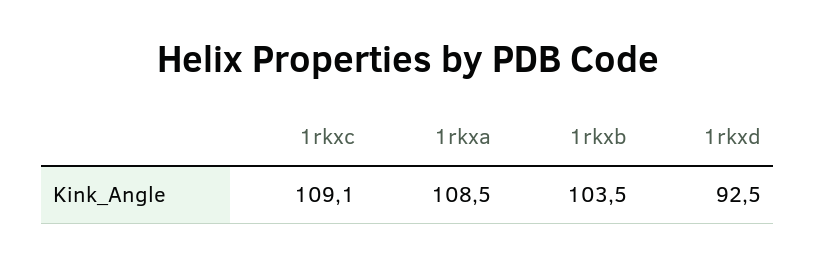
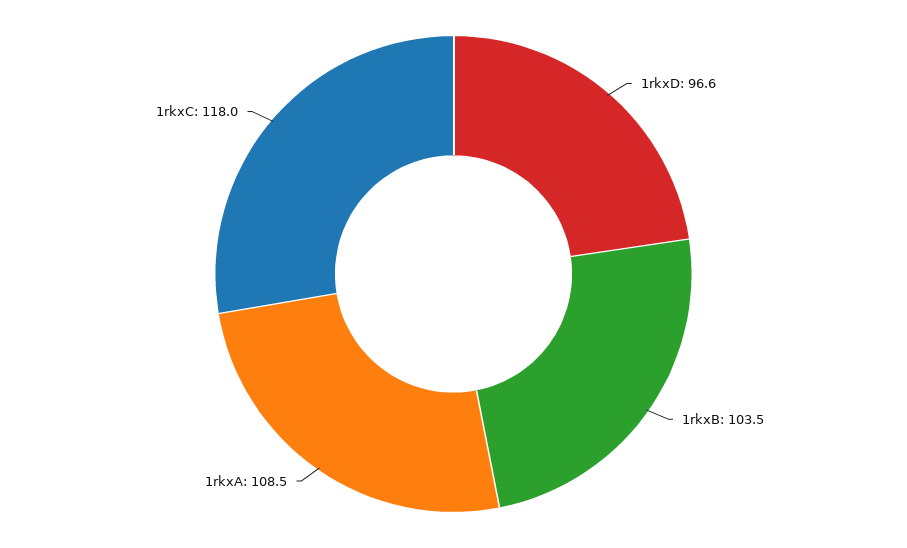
  {
-   "1rkxc": 109.1,
+   "1rkxc": 118,
    "1rkxa": 108.5,
    "1rkxb": 103.5,
-   "1rkxd": 92.5
+   "1rkxd": 96.6
  }

